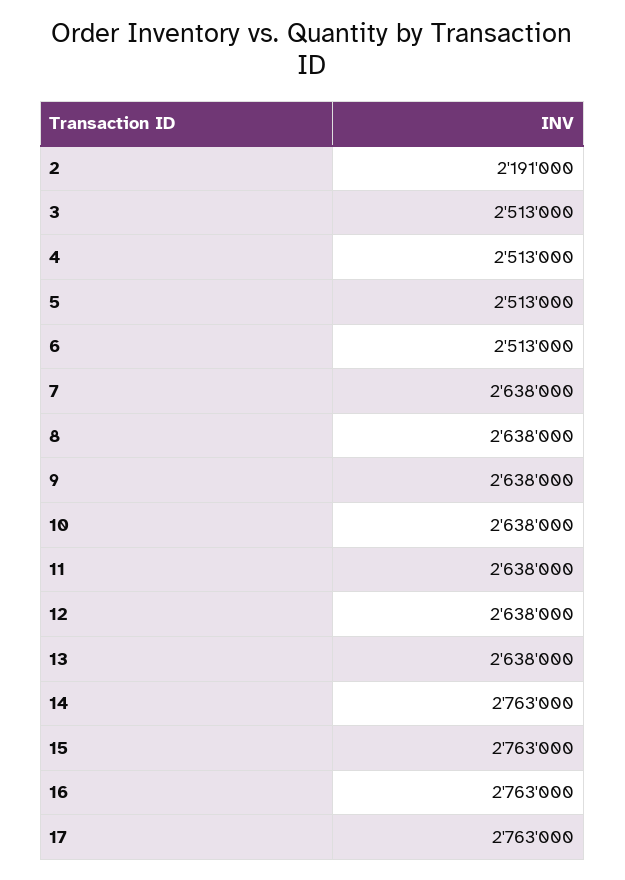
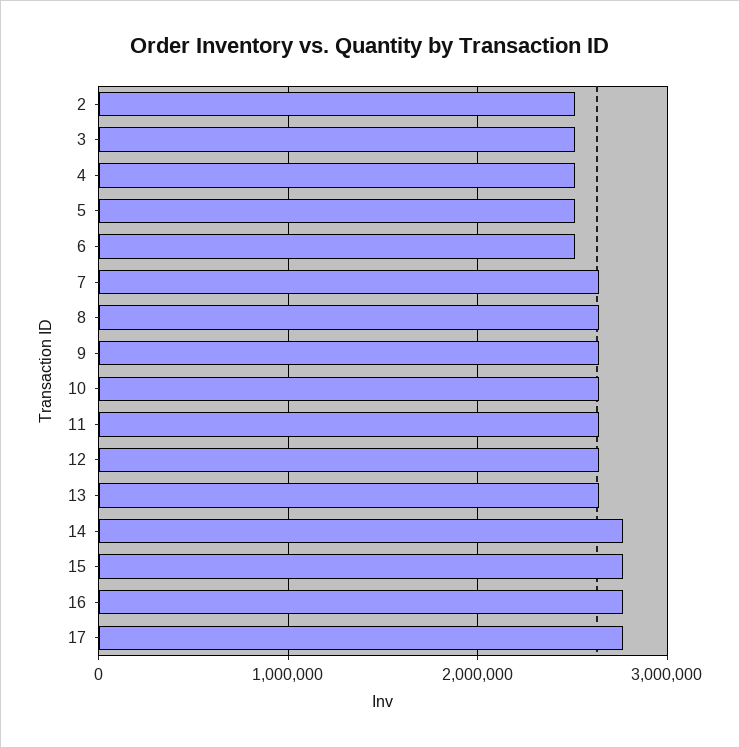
  {
-   "2": 2191000,
+   "2": 2500000,
    "3": 2513000,
    "4": 2513000,
    "5": 2513000,
    "6": 2513000,
    "7": 2638000,
    "8": 2638000,
    "9": 2638000,
    "10": 2638000,
    "11": 2638000,
    "12": 2638000,
    "13": 2638000,
    "14": 2763000,
    "15": 2763000,
    "16": 2763000,
    "17": 2763000
  }

